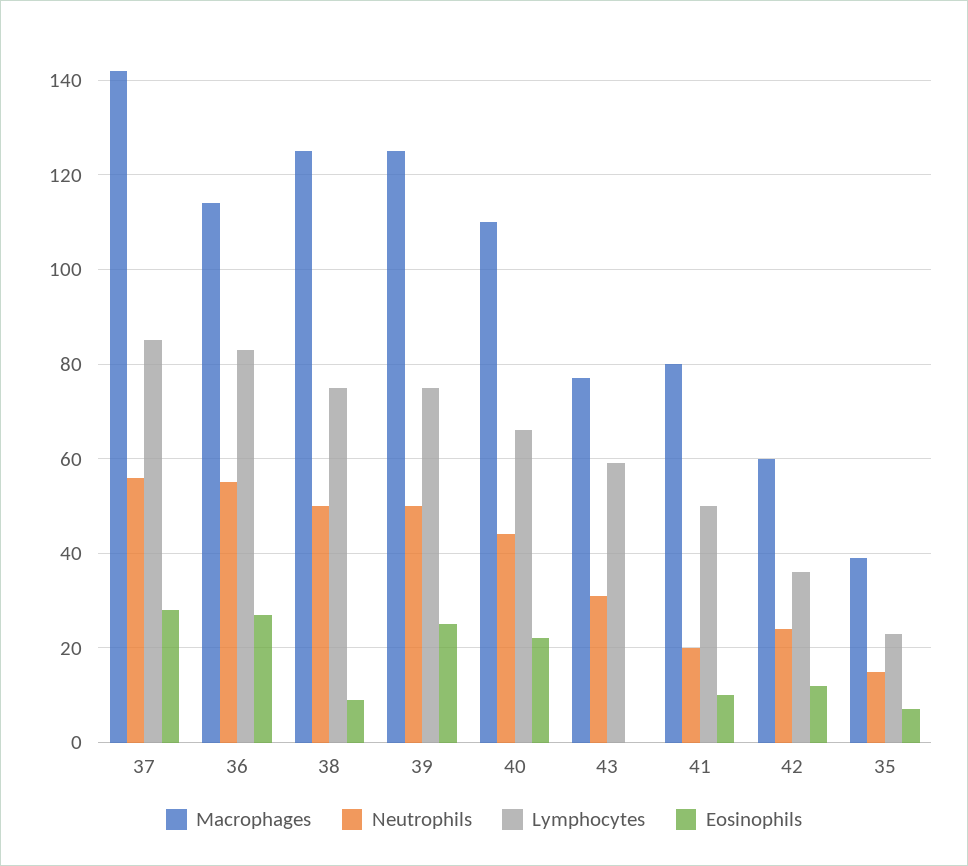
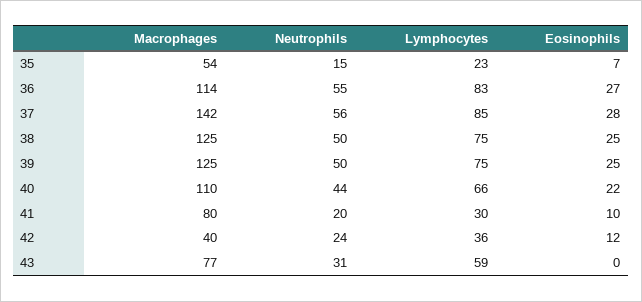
  {
    "Macrophages": {
      "37": 142,
      "36": 114,
      "38": 125,
      "39": 125,
      "40": 110,
      "43": 77,
      "41": 80,
-     "42": 60,
+     "42": 40,
-     "35": 40
+     "35": 54
    },
    "Neutrophils": {
      "37": 56,
      "36": 55,
      "38": 50,
      "39": 50,
      "40": 44,
      "43": 31,
      "41": 20,
      "42": 24,
      "35": 15
    },
    "Lymphocytes": {
      "37": 85,
      "36": 83,
      "38": 75,
      "39": 75,
      "40": 66,
      "43": 59,
-     "41": 50,
+     "41": 30,
      "42": 36,
      "35": 23
    },
    "Eosinophils": {
      "37": 28,
      "36": 27,
-     "38": 10,
+     "38": 25,
      "39": 25,
      "40": 22,
      "43": 0,
      "41": 10,
      "42": 12,
      "35": 7
    }
  }

